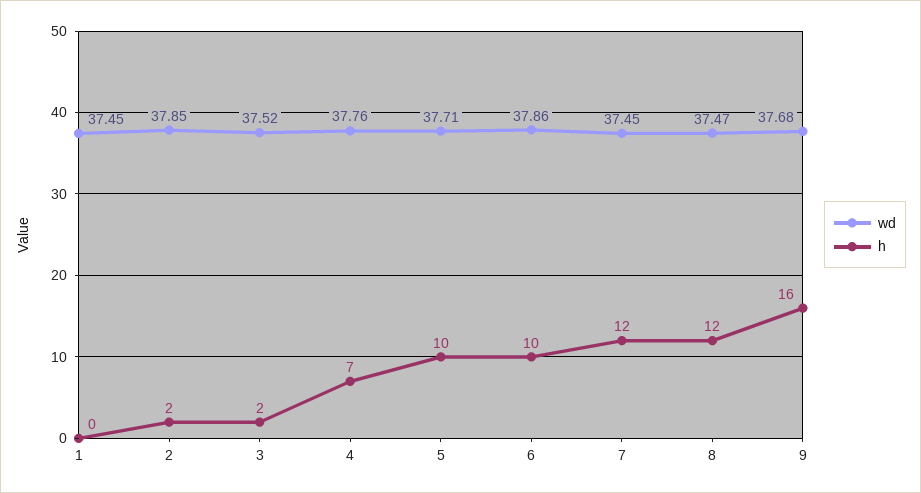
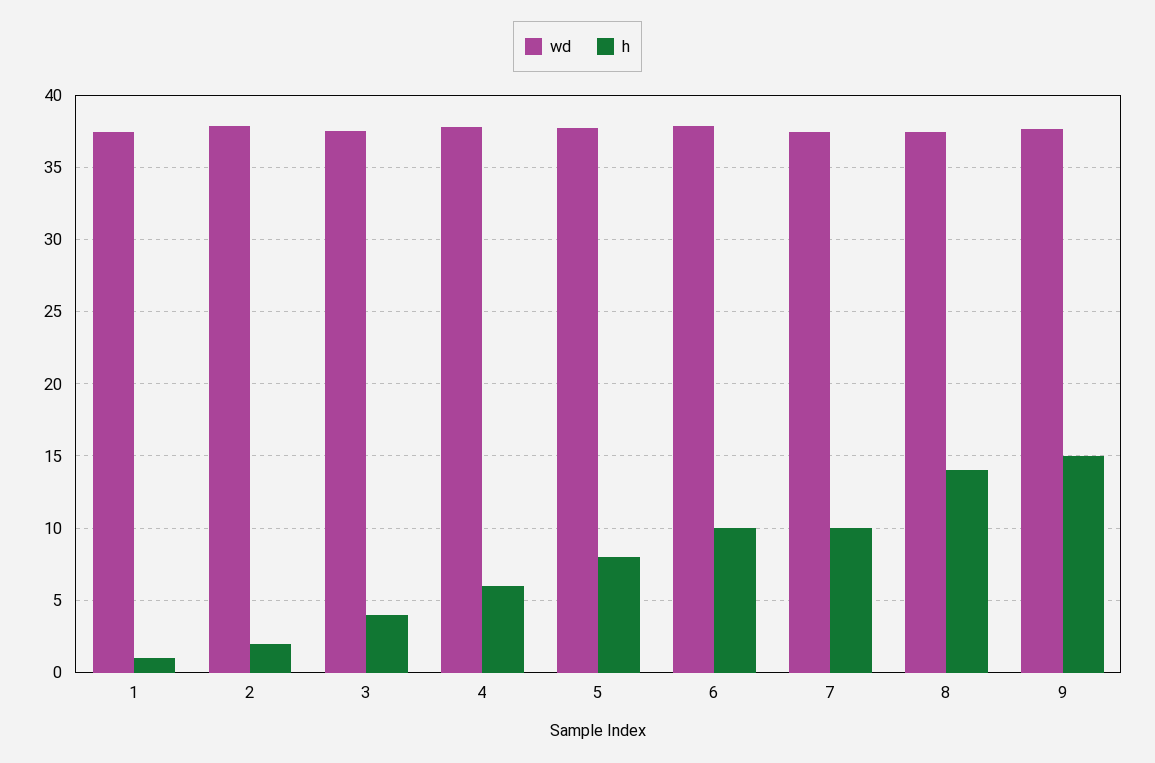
  {
    "wd": {
      "1": 37.45,
      "2": 37.85,
      "3": 37.52,
      "4": 37.76,
      "5": 37.71,
      "6": 37.86,
      "7": 37.45,
      "8": 37.47,
      "9": 37.68
    },
    "h": {
-     "1": 0,
+     "1": 1,
      "2": 2,
-     "3": 2,
+     "3": 4,
-     "4": 7,
+     "4": 6,
-     "5": 10,
+     "5": 8,
      "6": 10,
-     "7": 12,
+     "7": 10,
-     "8": 12,
+     "8": 14,
-     "9": 16
+     "9": 15
    }
  }

